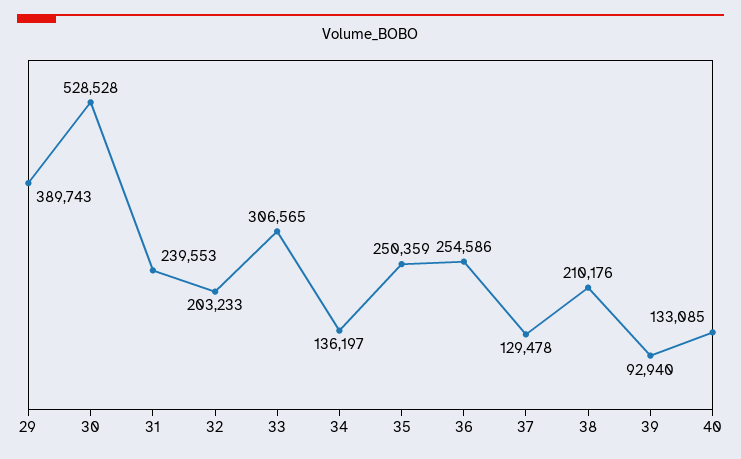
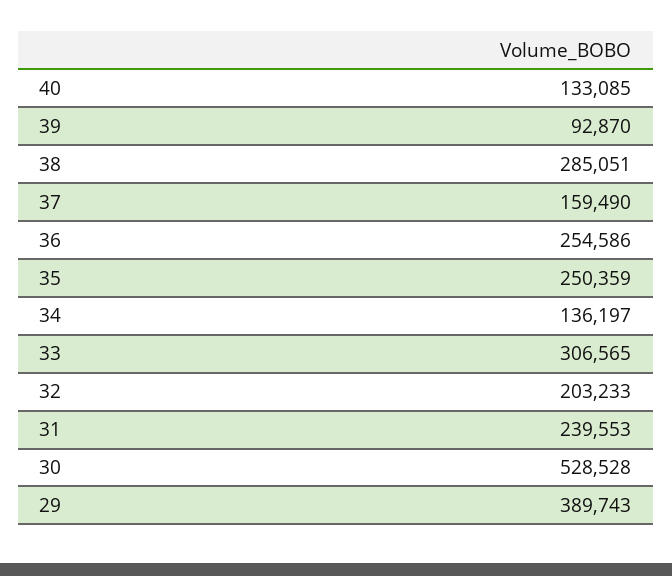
  {
    "29": 389743,
    "30": 528528,
    "31": 239553,
    "32": 203233,
    "33": 306565,
    "34": 136197,
    "35": 250359,
    "36": 254586,
-   "37": 129478,
+   "37": 159490,
-   "38": 210176,
+   "38": 285051,
-   "39": 92940,
+   "39": 92870,
    "40": 133085
  }

